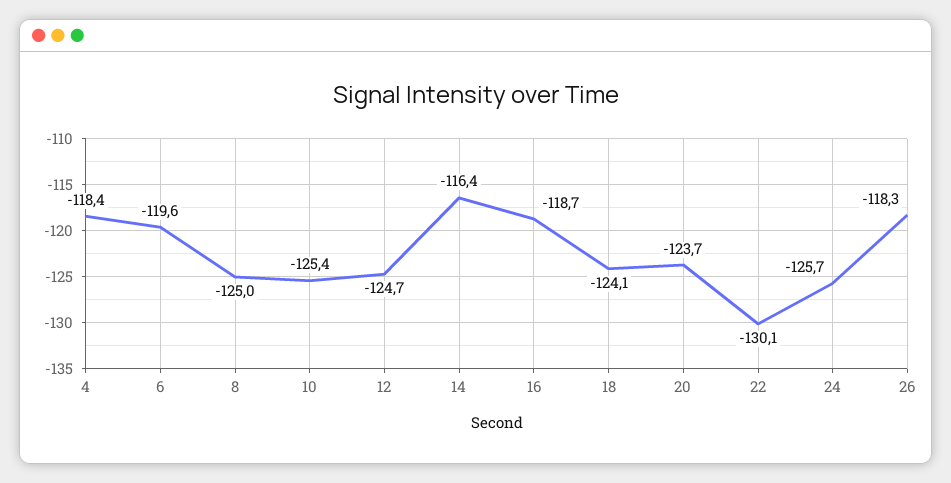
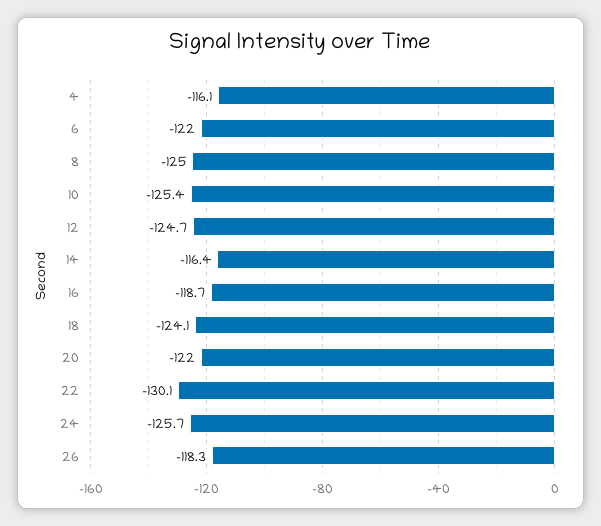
  {
-   "4": -118.4,
+   "4": -116.1,
-   "6": -119.6,
+   "6": -122,
    "8": -125,
    "10": -125.4,
    "12": -124.7,
    "14": -116.4,
    "16": -118.7,
    "18": -124.1,
-   "20": -123.7,
+   "20": -122,
    "22": -130.1,
    "24": -125.7,
    "26": -118.3
  }

